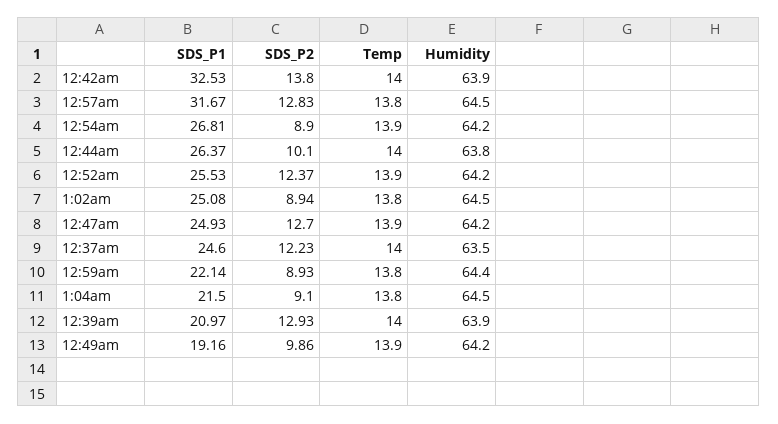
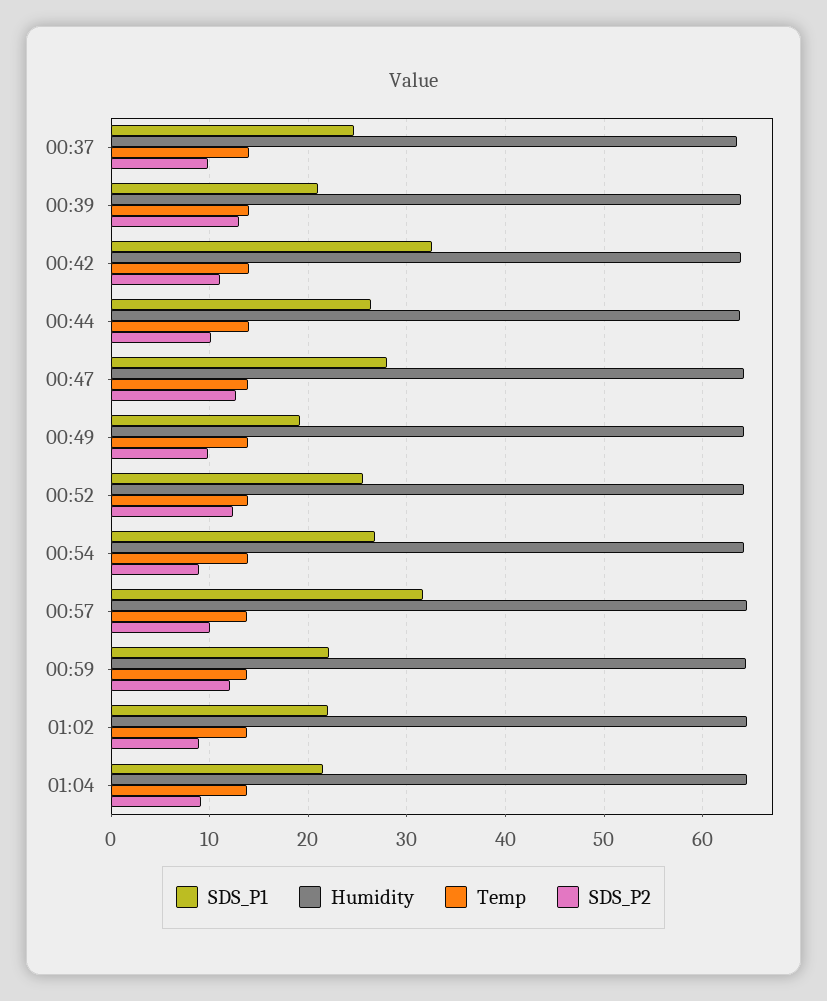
  {
    "SDS_P1": {
      "12:42am": 32.53,
      "12:57am": 31.67,
      "12:54am": 26.81,
      "12:44am": 26.37,
      "12:52am": 25.53,
-     "1:02am": 25.08,
+     "1:02am": 22,
-     "12:47am": 24.93,
+     "12:47am": 28,
      "12:37am": 24.6,
      "12:59am": 22.14,
      "1:04am": 21.5,
      "12:39am": 20.97,
      "12:49am": 19.16
    },
    "SDS_P2": {
-     "12:42am": 13.8,
+     "12:42am": 11,
-     "12:57am": 12.83,
+     "12:57am": 10,
      "12:54am": 8.9,
      "12:44am": 10.1,
      "12:52am": 12.37,
      "1:02am": 8.94,
      "12:47am": 12.7,
-     "12:37am": 12.23,
+     "12:37am": 10,
-     "12:59am": 8.93,
+     "12:59am": 12,
      "1:04am": 9.1,
      "12:39am": 12.93,
      "12:49am": 9.86
    },
    "Temp": {
      "12:42am": 14,
      "12:57am": 13.8,
      "12:54am": 13.9,
      "12:44am": 14,
      "12:52am": 13.9,
      "1:02am": 13.8,
      "12:47am": 13.9,
      "12:37am": 14,
      "12:59am": 13.8,
      "1:04am": 13.8,
      "12:39am": 14,
      "12:49am": 13.9
    },
    "Humidity": {
      "12:42am": 63.9,
      "12:57am": 64.5,
      "12:54am": 64.2,
      "12:44am": 63.8,
      "12:52am": 64.2,
      "1:02am": 64.5,
      "12:47am": 64.2,
      "12:37am": 63.5,
      "12:59am": 64.4,
      "1:04am": 64.5,
      "12:39am": 63.9,
      "12:49am": 64.2
    }
  }

